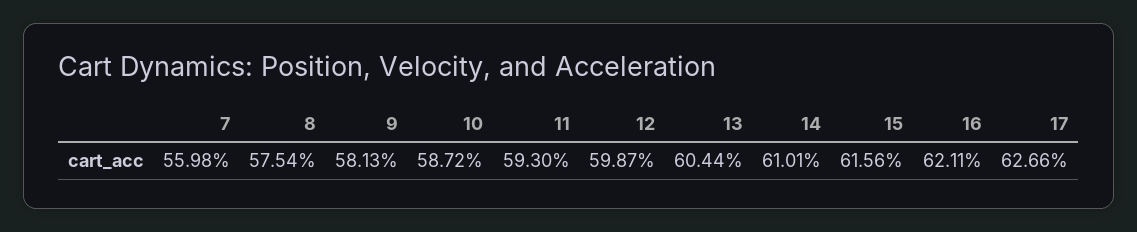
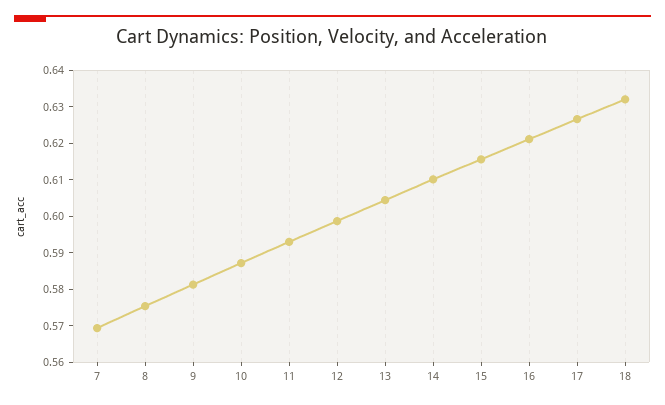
  {
-   "7": 0.5598,
+   "7": 0.57,
    "8": 0.5754,
    "9": 0.5813,
    "10": 0.5872,
    "11": 0.593,
    "12": 0.5987,
    "13": 0.6044,
    "14": 0.6101,
    "15": 0.6156,
    "16": 0.6211,
-   "17": 0.6266
+   "17": 0.6266,
+   "18": 0.6325
  }

